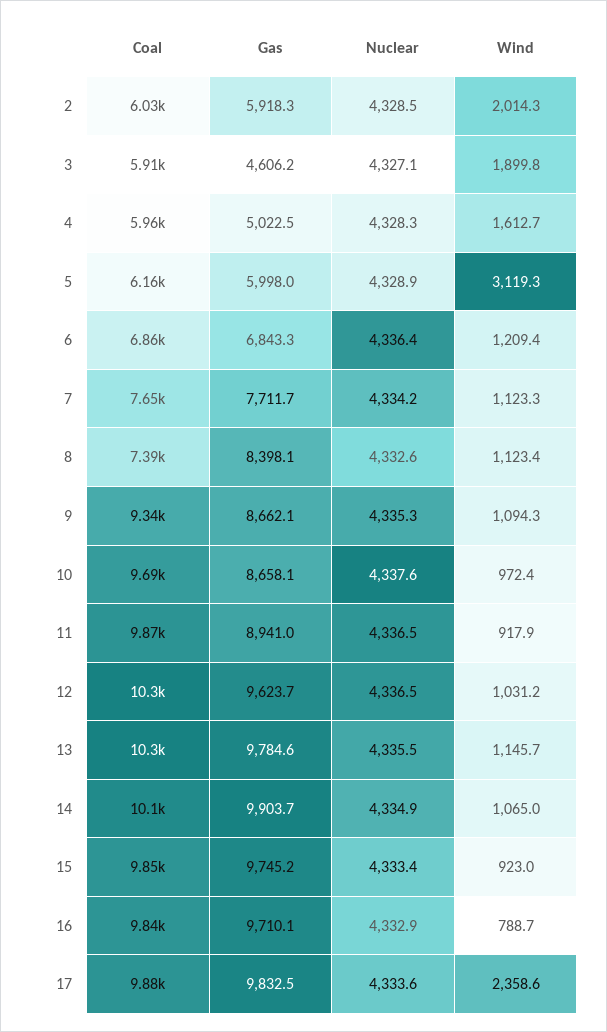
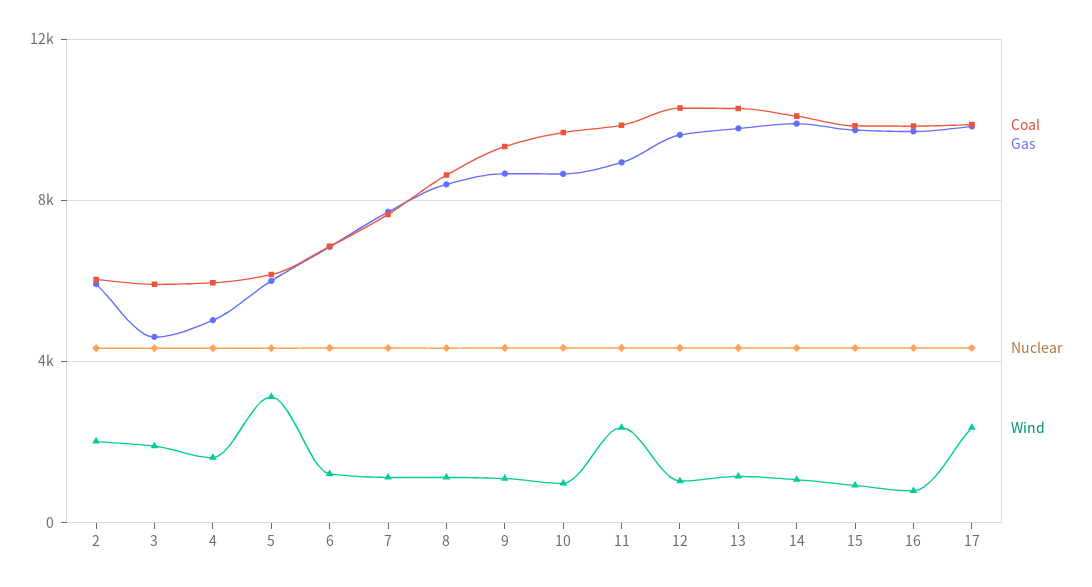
  {
    "Coal": {
      "2": 6030,
      "3": 5910,
      "4": 5960,
      "5": 6160,
      "6": 6860,
      "7": 7650,
-     "8": 7390,
+     "8": 8500,
      "9": 9340,
      "10": 9690,
      "11": 9870,
      "12": 10300,
      "13": 10300,
      "14": 10100,
      "15": 9850,
      "16": 9840,
      "17": 9880
    },
    "Gas": {
      "2": 5918.3,
      "3": 4606.2,
      "4": 5022.5,
      "5": 5998,
      "6": 6843.3,
      "7": 7711.7,
      "8": 8398.1,
      "9": 8662.1,
      "10": 8658.1,
      "11": 8941,
      "12": 9623.7,
      "13": 9784.6,
      "14": 9903.7,
      "15": 9745.2,
      "16": 9710.1,
      "17": 9832.5
    },
    "Nuclear": {
      "2": 4328.5,
      "3": 4327.1,
      "4": 4328.3,
      "5": 4328.9,
      "6": 4336.4,
      "7": 4334.2,
      "8": 4332.6,
      "9": 4335.3,
      "10": 4337.6,
      "11": 4336.5,
      "12": 4336.5,
      "13": 4335.5,
      "14": 4334.9,
      "15": 4333.4,
      "16": 4332.9,
      "17": 4333.6
    },
    "Wind": {
      "2": 2014.3,
      "3": 1899.8,
      "4": 1612.7,
      "5": 3119.3,
      "6": 1209.4,
      "7": 1123.3,
      "8": 1123.4,
      "9": 1094.3,
      "10": 972.4,
-     "11": 917.9,
+     "11": 2500,
      "12": 1031.2,
      "13": 1145.7,
      "14": 1065,
      "15": 923,
      "16": 788.7,
      "17": 2358.6
    }
  }

